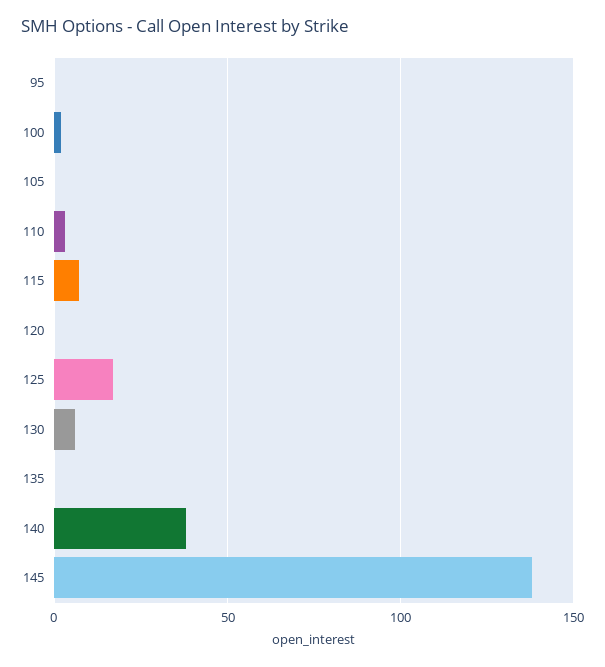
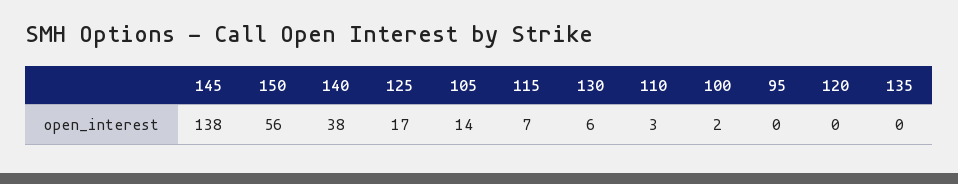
  {
    "95": 0,
    "100": 2,
-   "105": 0,
+   "105": 14,
    "110": 3,
    "115": 7,
    "120": 0,
    "125": 17,
    "130": 6,
    "135": 0,
    "140": 38,
-   "145": 138
+   "145": 138,
+   "150": 56
  }

